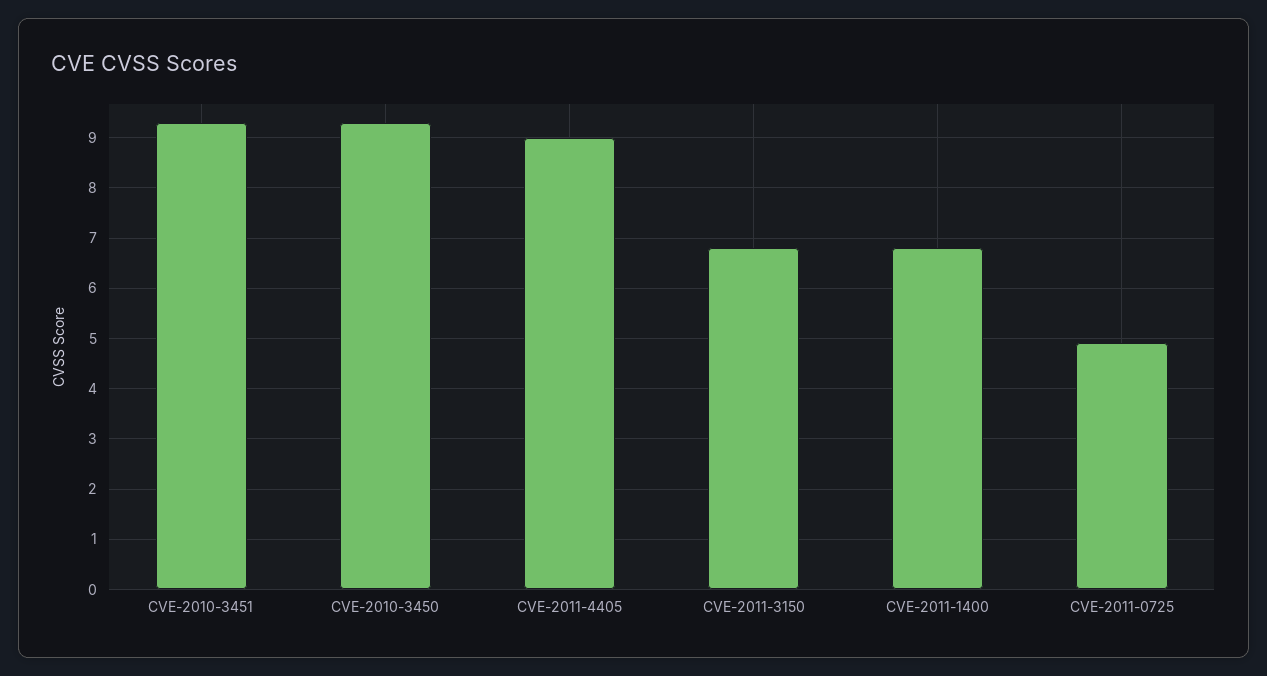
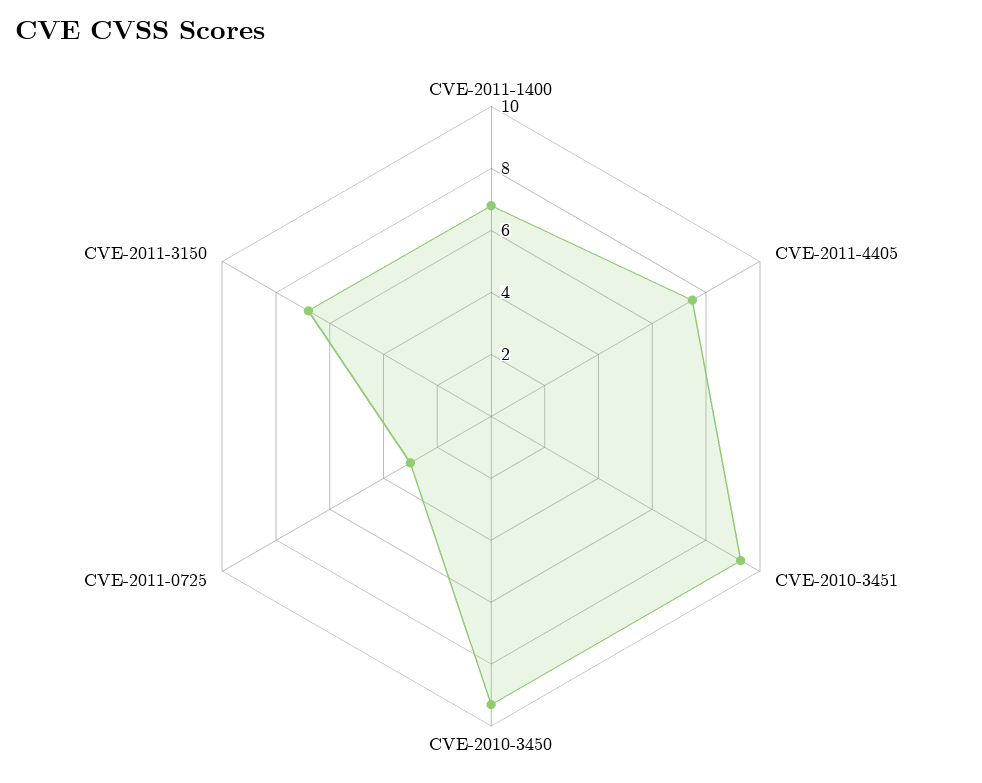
  {
    "CVE-2010-3451": 9.5,
    "CVE-2010-3450": 9.5,
-   "CVE-2011-4405": 9,
+   "CVE-2011-4405": 7.5,
    "CVE-2011-3150": 7,
    "CVE-2011-1400": 7,
-   "CVE-2011-0725": 5
+   "CVE-2011-0725": 3
  }

